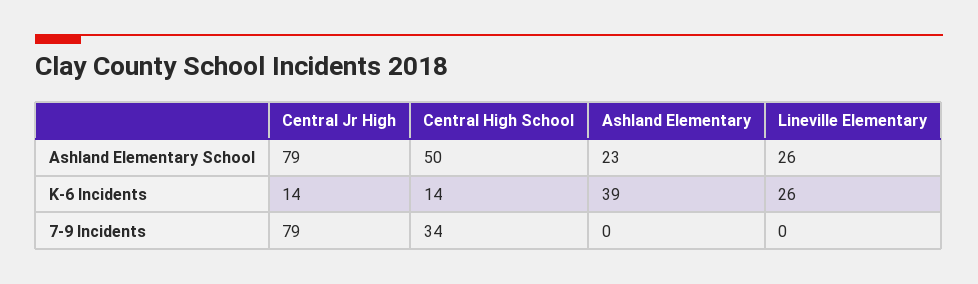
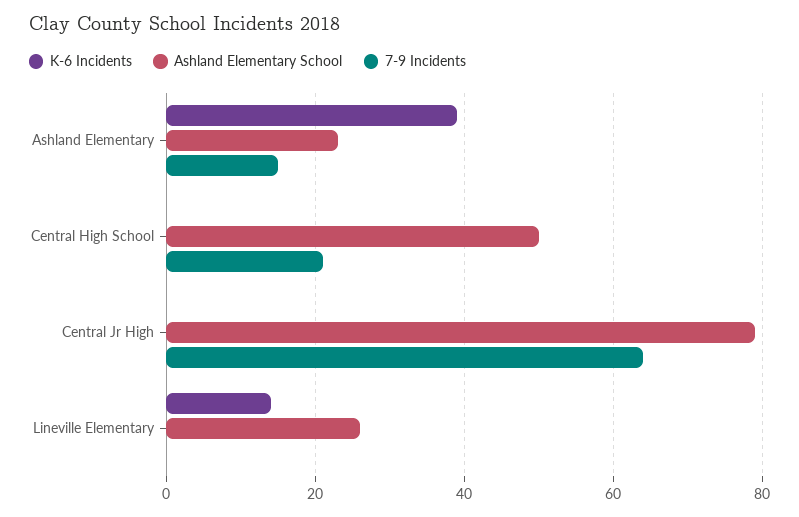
  {
    "Ashland Elementary School": {
      "Central Jr High": 79,
      "Central High School": 50,
      "Ashland Elementary": 23,
      "Lineville Elementary": 26
    },
    "K-6 Incidents": {
-     "Central Jr High": 14,
+     "Central Jr High": 0,
-     "Central High School": 14,
+     "Central High School": 0,
      "Ashland Elementary": 39,
-     "Lineville Elementary": 26
+     "Lineville Elementary": 15
    },
    "7-9 Incidents": {
-     "Central Jr High": 79,
+     "Central Jr High": 65,
-     "Central High School": 34,
+     "Central High School": 20,
-     "Ashland Elementary": 0,
+     "Ashland Elementary": 15,
      "Lineville Elementary": 0
    }
  }

